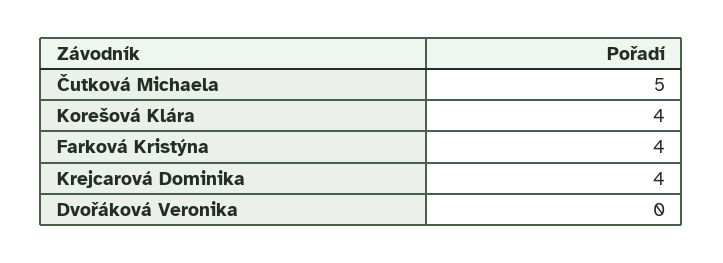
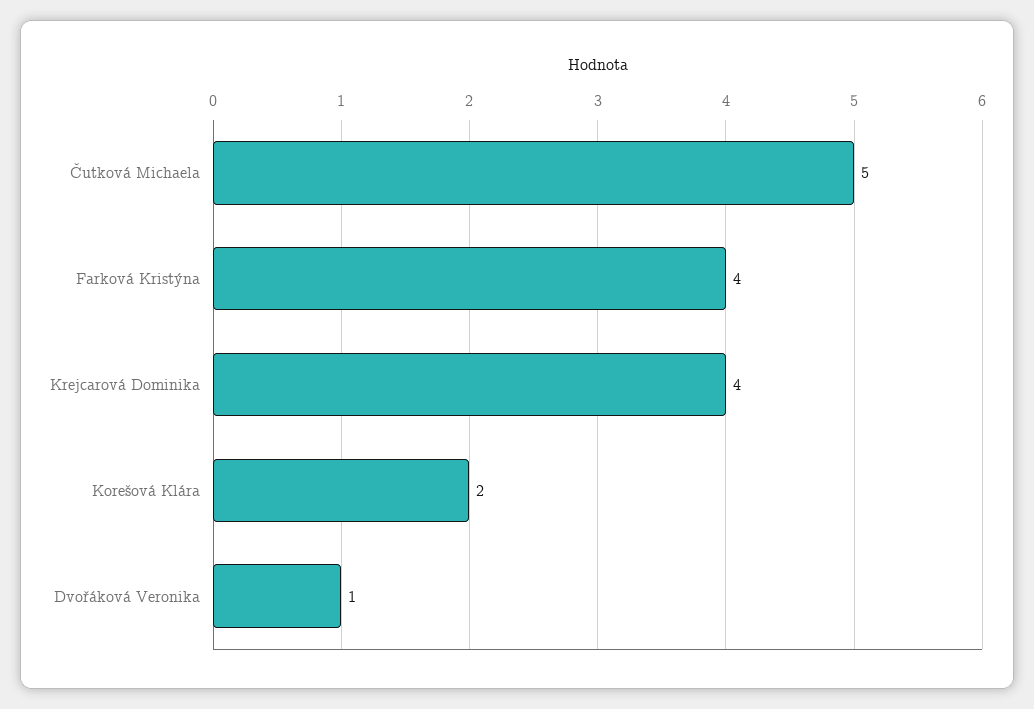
  {
    "Čutková Michaela": 5,
-   "Korešová Klára": 4,
+   "Korešová Klára": 2,
    "Farková Kristýna": 4,
    "Krejcarová Dominika": 4,
-   "Dvořáková Veronika": 0
+   "Dvořáková Veronika": 1
  }

